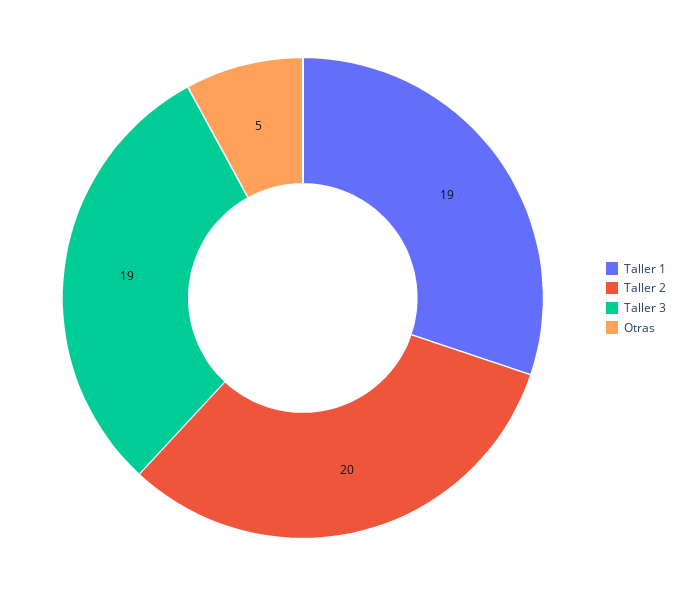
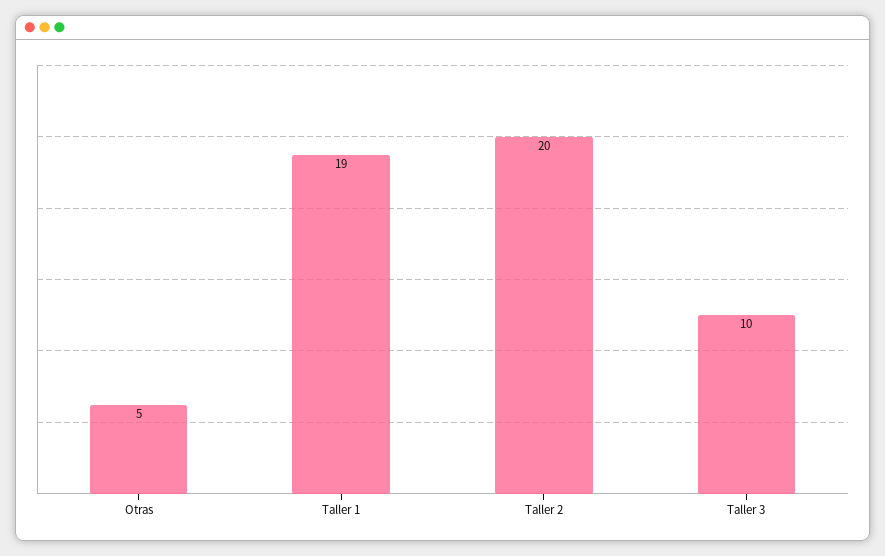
  {
    "Taller 1": 19,
    "Taller 2": 20,
-   "Taller 3": 19,
+   "Taller 3": 10,
    "Otras": 5
  }

